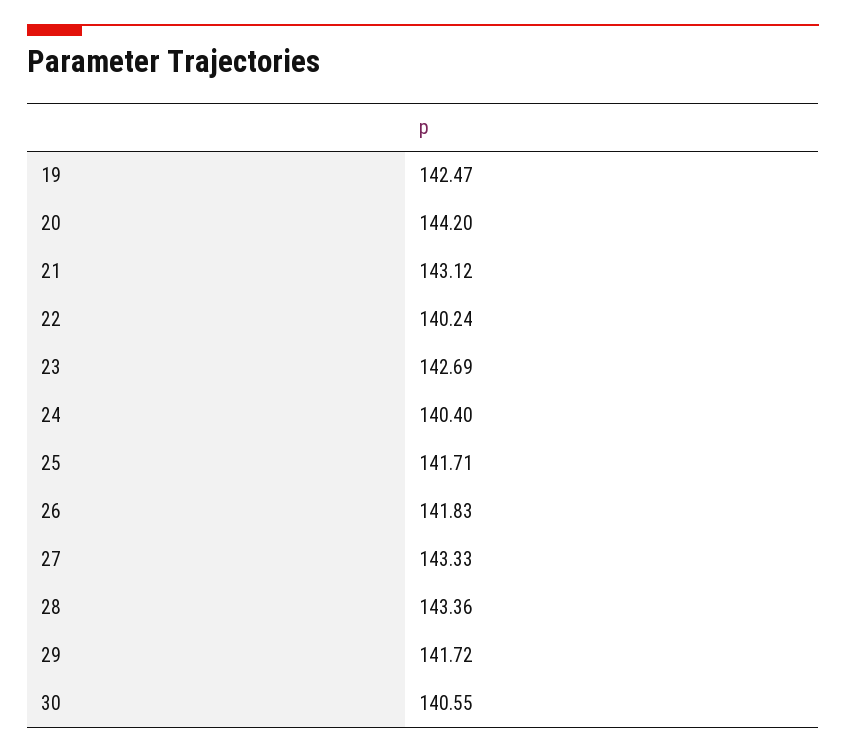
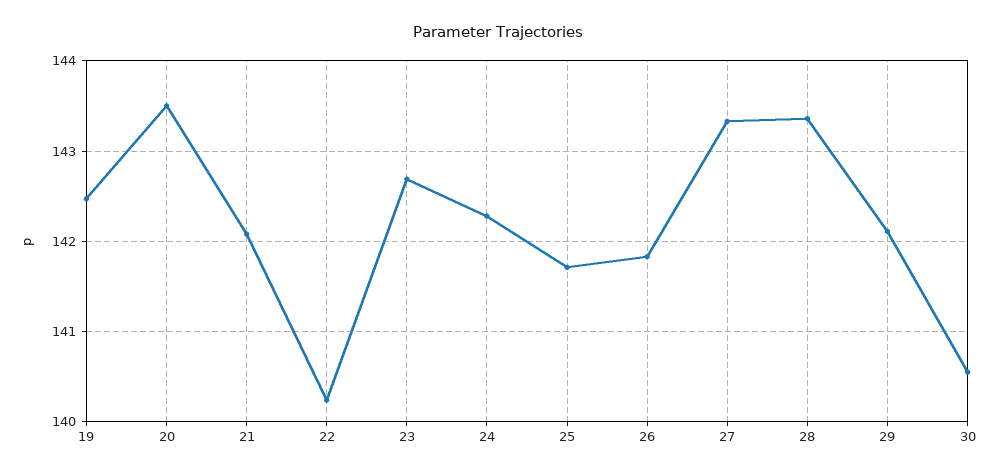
  {
    "19": 142.47,
-   "20": 144.2,
+   "20": 143.5,
-   "21": 143.12,
+   "21": 142.1,
    "22": 140.24,
    "23": 142.69,
-   "24": 140.4,
+   "24": 142.3,
    "25": 141.71,
    "26": 141.83,
    "27": 143.33,
    "28": 143.36,
-   "29": 141.72,
+   "29": 142.1,
    "30": 140.55
  }

